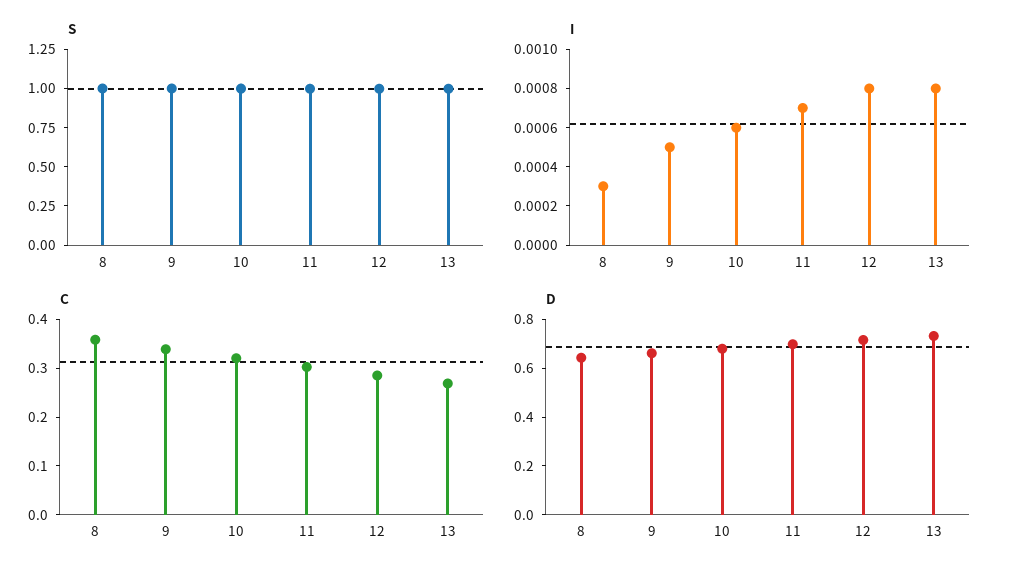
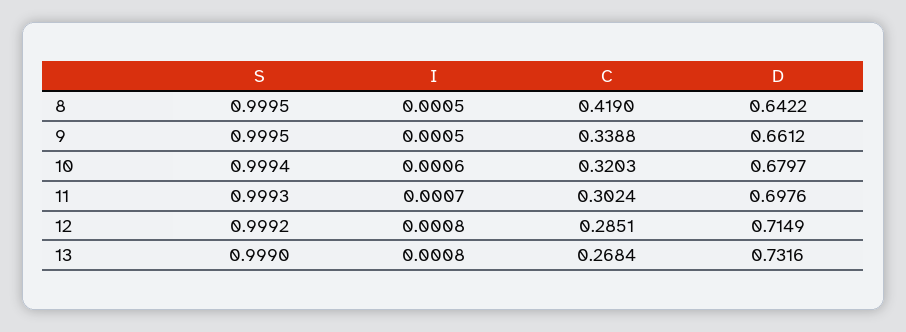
  {
    "S": {
      "8": 0.9995,
      "9": 0.9995,
      "10": 0.9994,
      "11": 0.9993,
      "12": 0.9992,
      "13": 0.999
    },
    "I": {
-     "8": 0.0003,
+     "8": 0.0005,
      "9": 0.0005,
      "10": 0.0006,
      "11": 0.0007,
      "12": 0.0008,
      "13": 0.0008
    },
    "C": {
-     "8": 0.36,
+     "8": 0.419,
      "9": 0.3388,
      "10": 0.3203,
      "11": 0.3024,
      "12": 0.2851,
      "13": 0.2684
    },
    "D": {
      "8": 0.6422,
      "9": 0.6612,
      "10": 0.6797,
      "11": 0.6976,
      "12": 0.7149,
      "13": 0.7316
    }
  }

